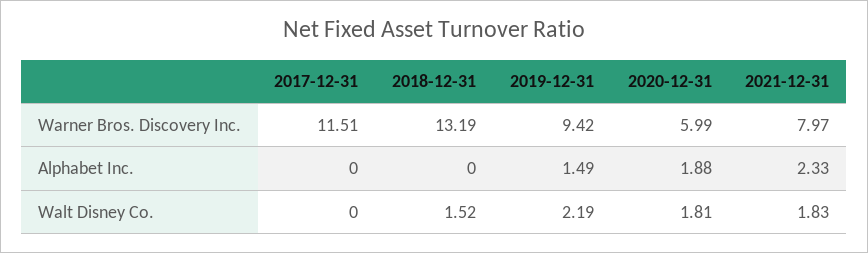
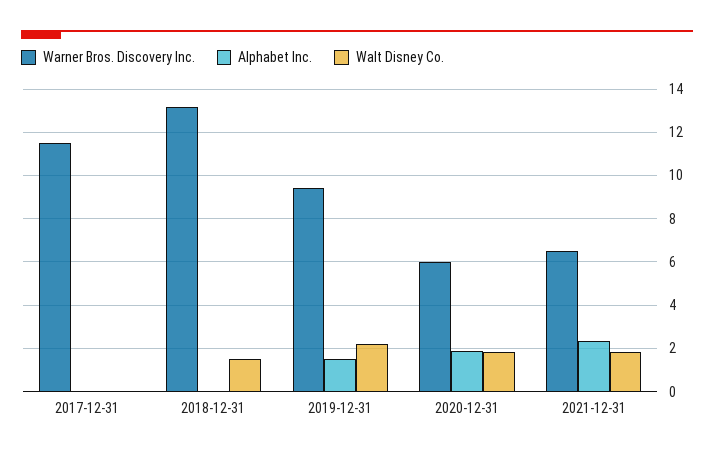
  {
    "Warner Bros. Discovery Inc.": {
      "2017-12-31": 11.51,
      "2018-12-31": 13.19,
      "2019-12-31": 9.42,
      "2020-12-31": 5.99,
-     "2021-12-31": 7.97
+     "2021-12-31": 6.5
    },
    "Alphabet Inc.": {
      "2017-12-31": 0,
      "2018-12-31": 0,
      "2019-12-31": 1.49,
      "2020-12-31": 1.88,
      "2021-12-31": 2.33
    },
    "Walt Disney Co.": {
      "2017-12-31": 0,
      "2018-12-31": 1.52,
      "2019-12-31": 2.19,
      "2020-12-31": 1.81,
      "2021-12-31": 1.83
    }
  }

